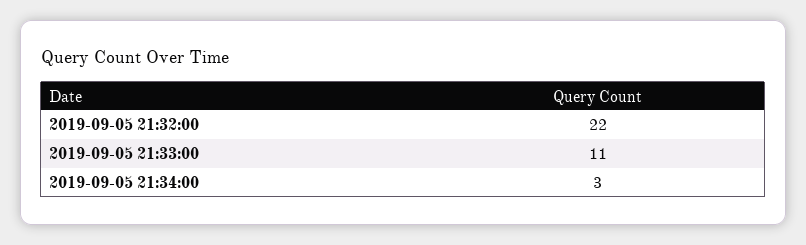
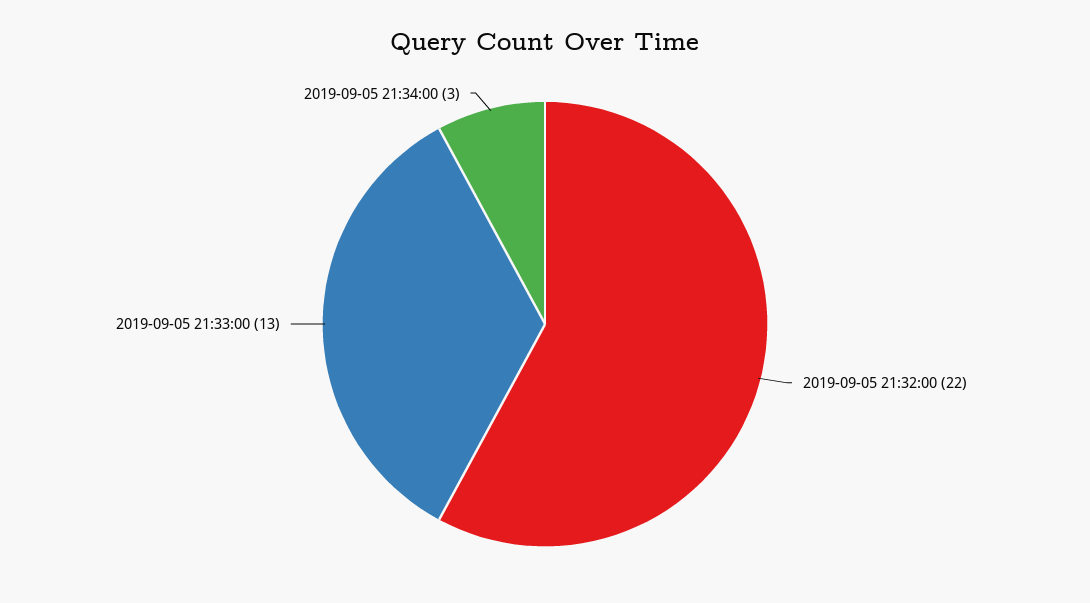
  {
    "2019-09-05 21:32:00": 22,
-   "2019-09-05 21:33:00": 11,
+   "2019-09-05 21:33:00": 13,
    "2019-09-05 21:34:00": 3
  }

